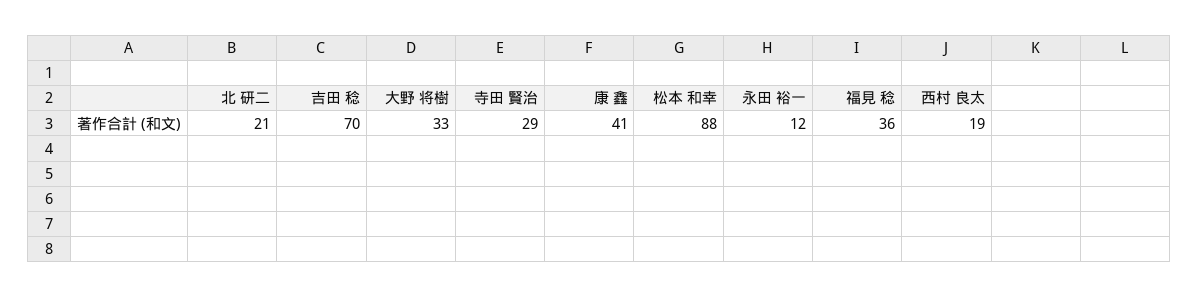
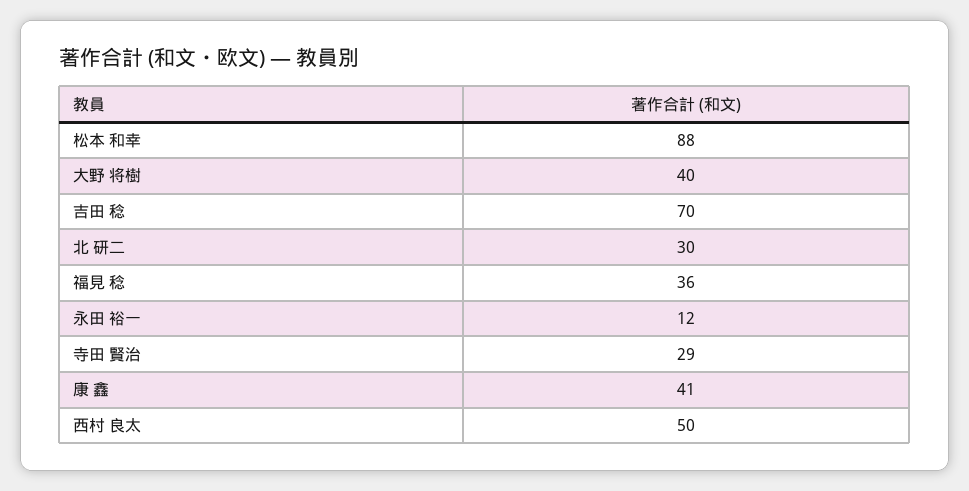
  {
-   "北 研二": 21,
+   "北 研二": 30,
    "吉田 稔": 70,
-   "大野 将樹": 33,
+   "大野 将樹": 40,
    "寺田 賢治": 29,
    "康 鑫": 41,
    "松本 和幸": 88,
    "永田 裕一": 12,
    "福見 稔": 36,
-   "西村 良太": 19
+   "西村 良太": 50
  }

